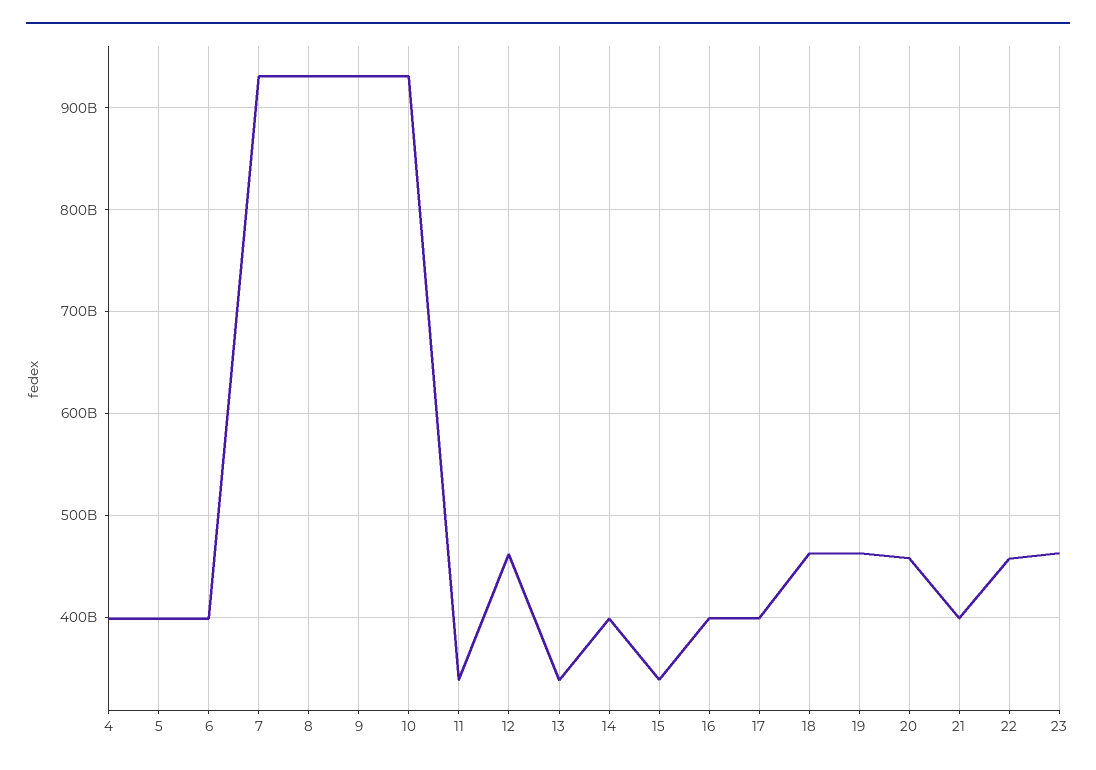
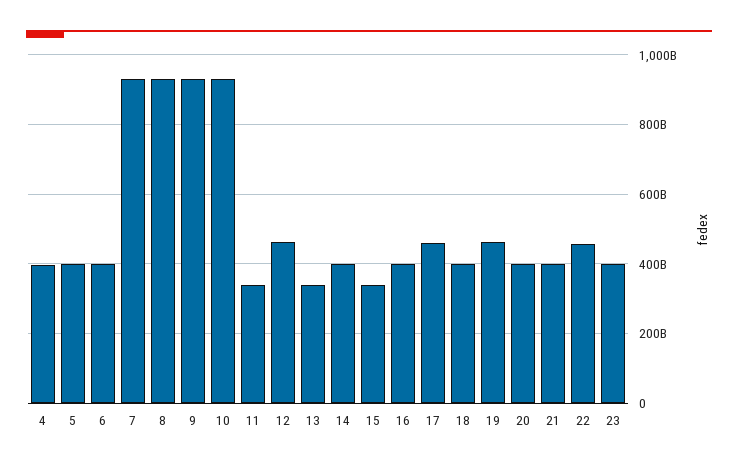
  {
    "4": 400000000000,
    "5": 400000000000,
    "6": 400000000000,
    "7": 930000000000,
    "8": 930000000000,
    "9": 930000000000,
    "10": 930000000000,
    "11": 340000000000,
    "12": 460000000000,
    "13": 340000000000,
    "14": 400000000000,
    "15": 340000000000,
    "16": 400000000000,
-   "17": 400000000000,
+   "17": 460000000000,
-   "18": 460000000000,
+   "18": 400000000000,
    "19": 460000000000,
-   "20": 460000000000,
+   "20": 400000000000,
    "21": 400000000000,
    "22": 460000000000,
-   "23": 460000000000
+   "23": 400000000000
  }

